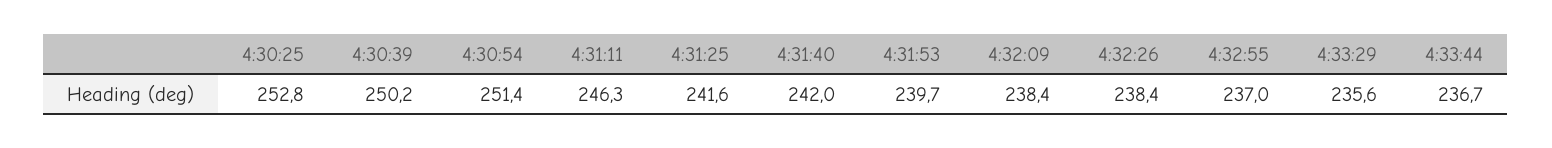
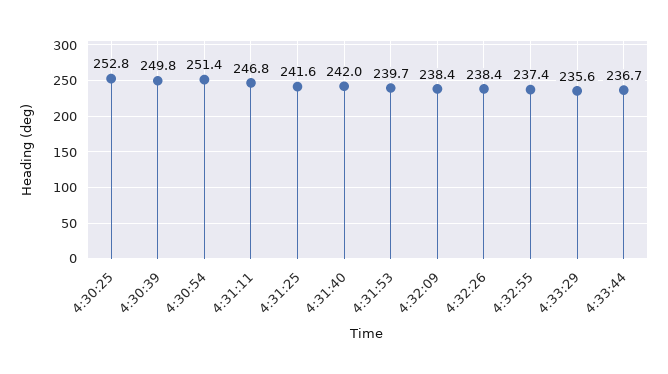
  {
    "4:30:25": 252.8,
-   "4:30:39": 250.2,
+   "4:30:39": 249.8,
    "4:30:54": 251.4,
-   "4:31:11": 246.3,
+   "4:31:11": 246.8,
    "4:31:25": 241.6,
    "4:31:40": 242,
    "4:31:53": 239.7,
    "4:32:09": 238.4,
    "4:32:26": 238.4,
-   "4:32:55": 237,
+   "4:32:55": 237.4,
    "4:33:29": 235.6,
    "4:33:44": 236.7
  }

